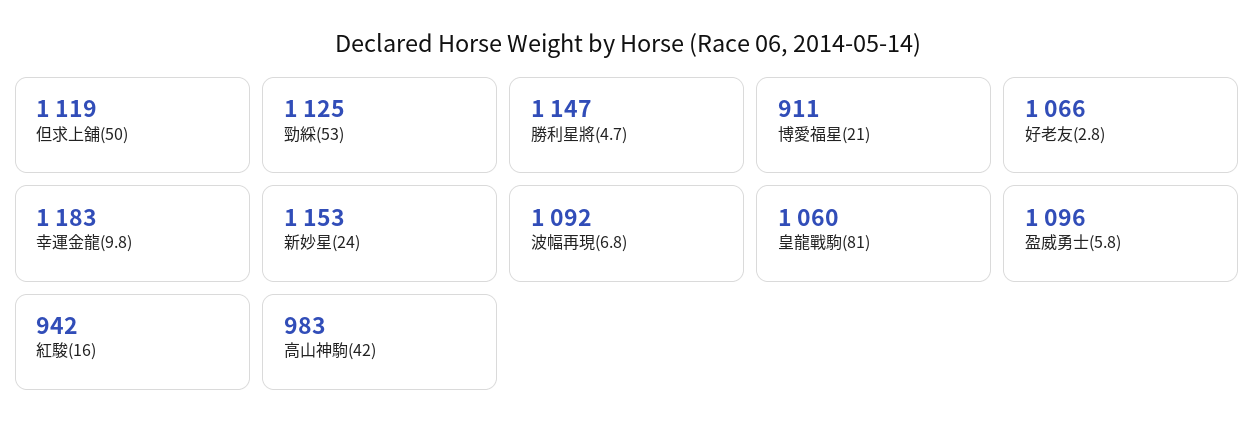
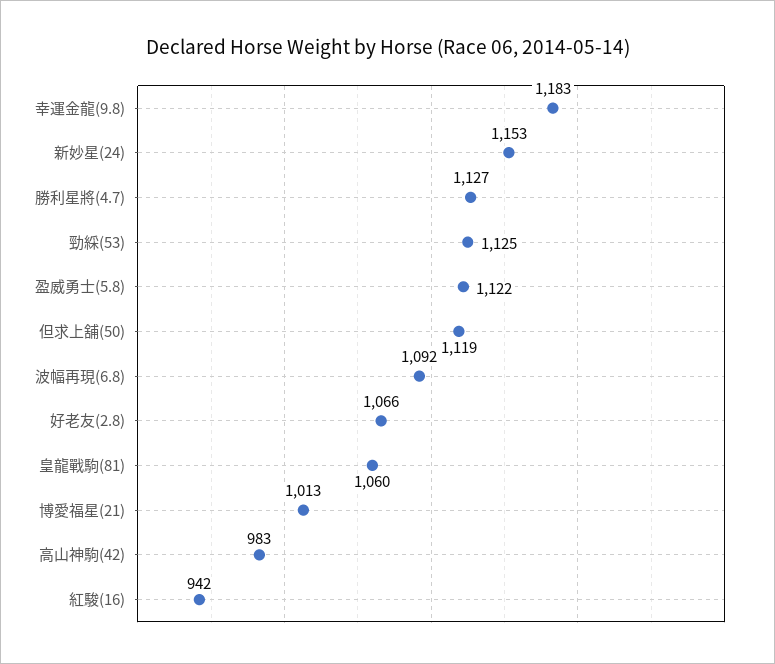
  {
    "但求上舖(50)": 1119,
    "勁綵(53)": 1125,
-   "勝利星將(4.7)": 1147,
+   "勝利星將(4.7)": 1127,
-   "博愛福星(21)": 911,
+   "博愛福星(21)": 1013,
    "好老友(2.8)": 1066,
    "幸運金龍(9.8)": 1183,
    "新妙星(24)": 1153,
    "波幅再現(6.8)": 1092,
    "皇龍戰駒(81)": 1060,
-   "盈威勇士(5.8)": 1096,
+   "盈威勇士(5.8)": 1122,
    "紅駿(16)": 942,
    "高山神駒(42)": 983
  }

